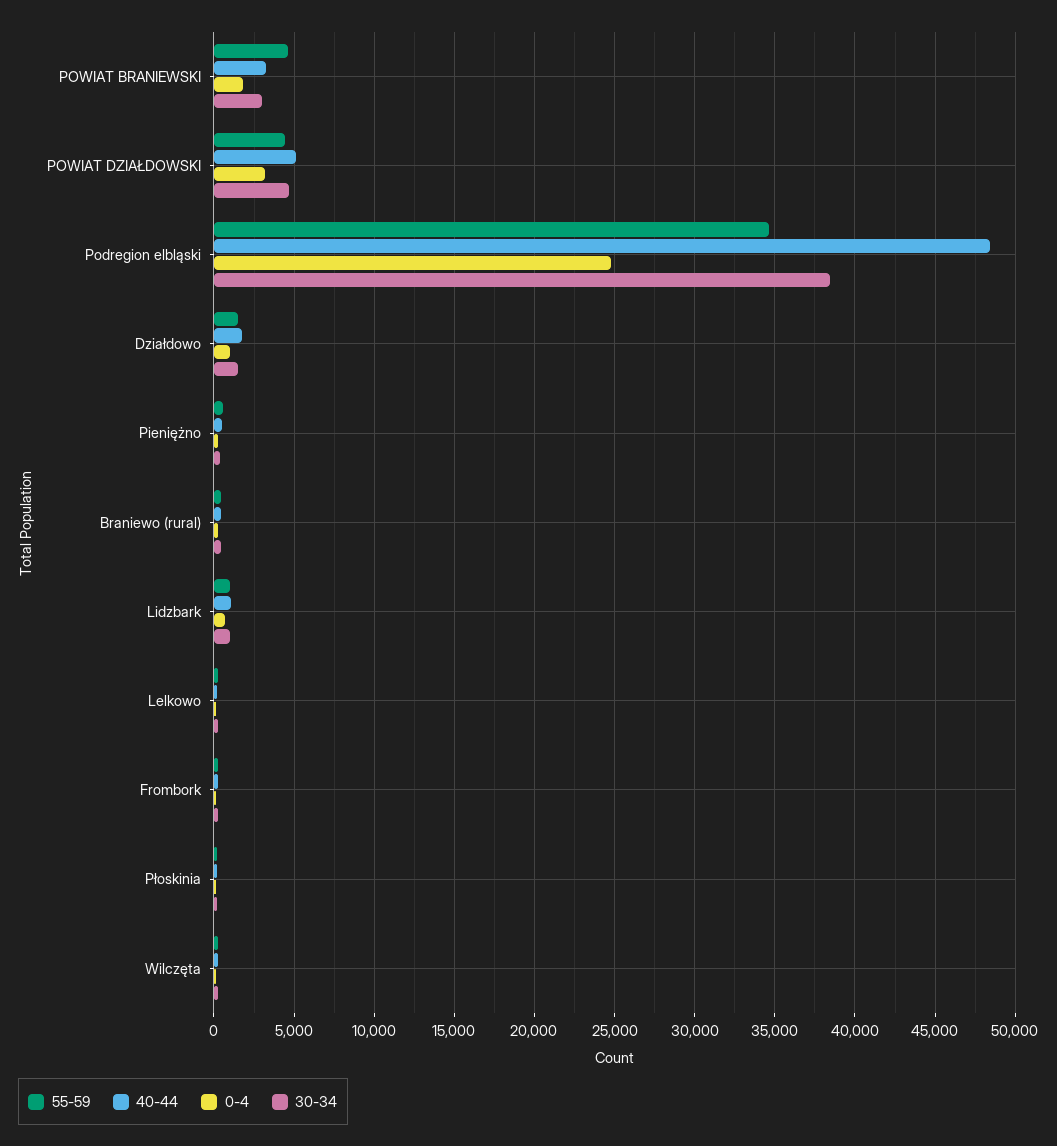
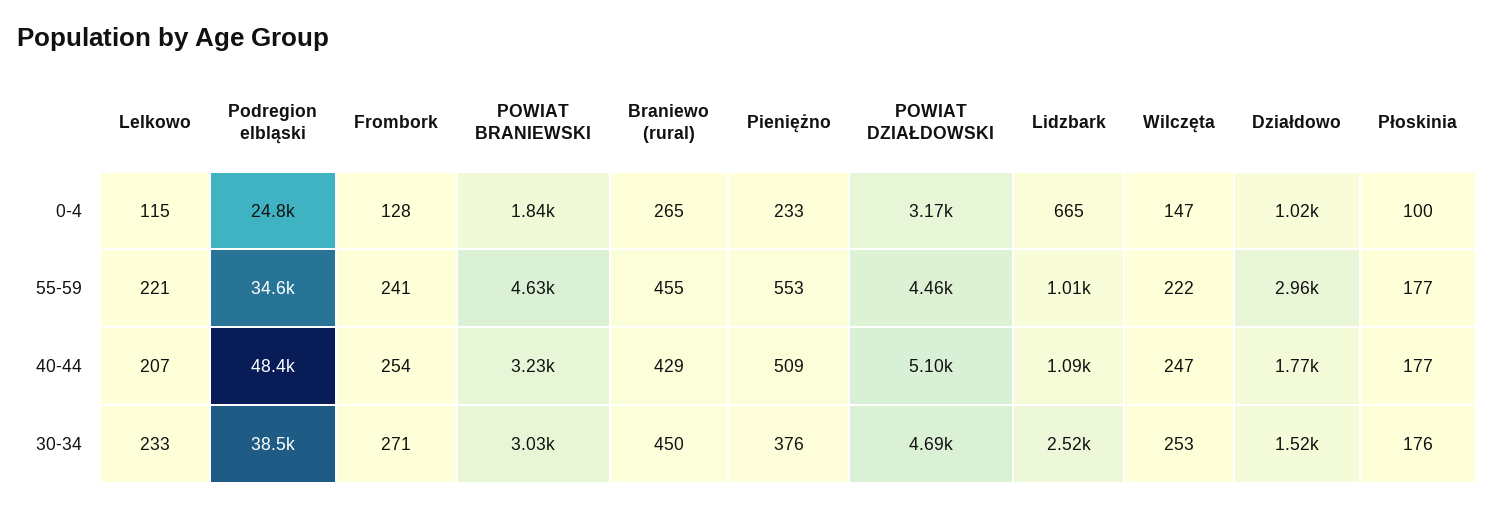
  {
    "55-59": {
      "POWIAT BRANIEWSKI": 4630,
      "POWIAT DZIAŁDOWSKI": 4460,
      "Podregion elbląski": 34600,
-     "Działdowo": 1500,
+     "Działdowo": 2960,
      "Pieniężno": 553,
      "Braniewo (rural)": 455,
      "Lidzbark": 1010,
      "Lelkowo": 221,
      "Frombork": 241,
      "Płoskinia": 177,
      "Wilczęta": 222
    },
    "40-44": {
      "POWIAT BRANIEWSKI": 3230,
      "POWIAT DZIAŁDOWSKI": 5100,
      "Podregion elbląski": 48400,
      "Działdowo": 1770,
      "Pieniężno": 509,
      "Braniewo (rural)": 429,
      "Lidzbark": 1090,
      "Lelkowo": 207,
      "Frombork": 254,
      "Płoskinia": 177,
      "Wilczęta": 247
    },
    "0-4": {
      "POWIAT BRANIEWSKI": 1840,
      "POWIAT DZIAŁDOWSKI": 3170,
      "Podregion elbląski": 24800,
      "Działdowo": 1020,
      "Pieniężno": 233,
      "Braniewo (rural)": 265,
      "Lidzbark": 665,
      "Lelkowo": 115,
      "Frombork": 128,
      "Płoskinia": 100,
      "Wilczęta": 147
    },
    "30-34": {
      "POWIAT BRANIEWSKI": 3030,
      "POWIAT DZIAŁDOWSKI": 4690,
      "Podregion elbląski": 38500,
      "Działdowo": 1520,
      "Pieniężno": 376,
      "Braniewo (rural)": 450,
-     "Lidzbark": 1000,
+     "Lidzbark": 2520,
      "Lelkowo": 233,
      "Frombork": 271,
      "Płoskinia": 176,
      "Wilczęta": 253
    }
  }

